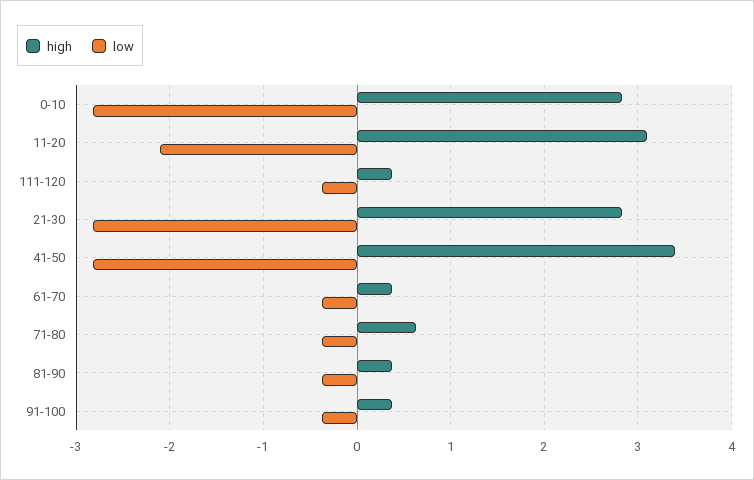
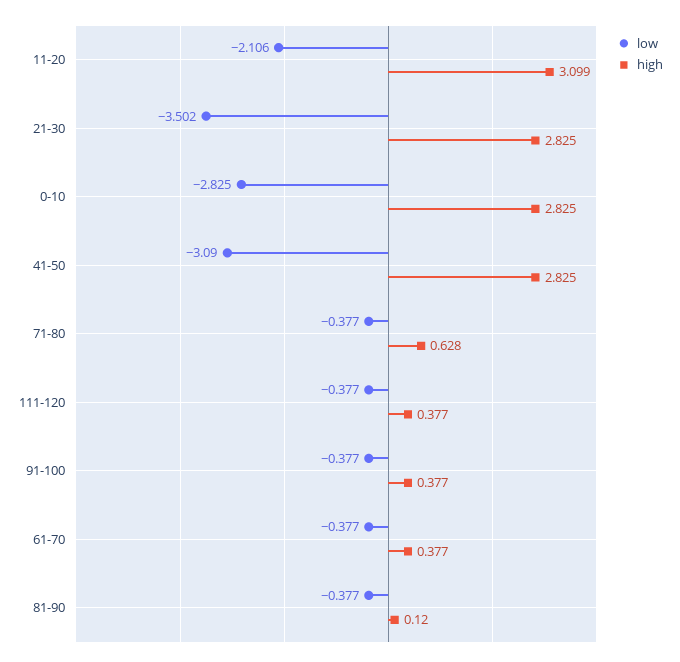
  {
    "high": {
      "0-10": 2.825,
      "11-20": 3.099,
      "111-120": 0.377,
      "21-30": 2.825,
-     "41-50": 3.4,
+     "41-50": 2.825,
      "61-70": 0.377,
      "71-80": 0.628,
-     "81-90": 0.4,
+     "81-90": 0.12,
      "91-100": 0.377
    },
    "low": {
      "0-10": -2.825,
      "11-20": -2.106,
      "111-120": -0.377,
-     "21-30": -2.8,
+     "21-30": -3.502,
-     "41-50": -2.8,
+     "41-50": -3.09,
      "61-70": -0.377,
      "71-80": -0.377,
      "81-90": -0.377,
      "91-100": -0.377
    }
  }

